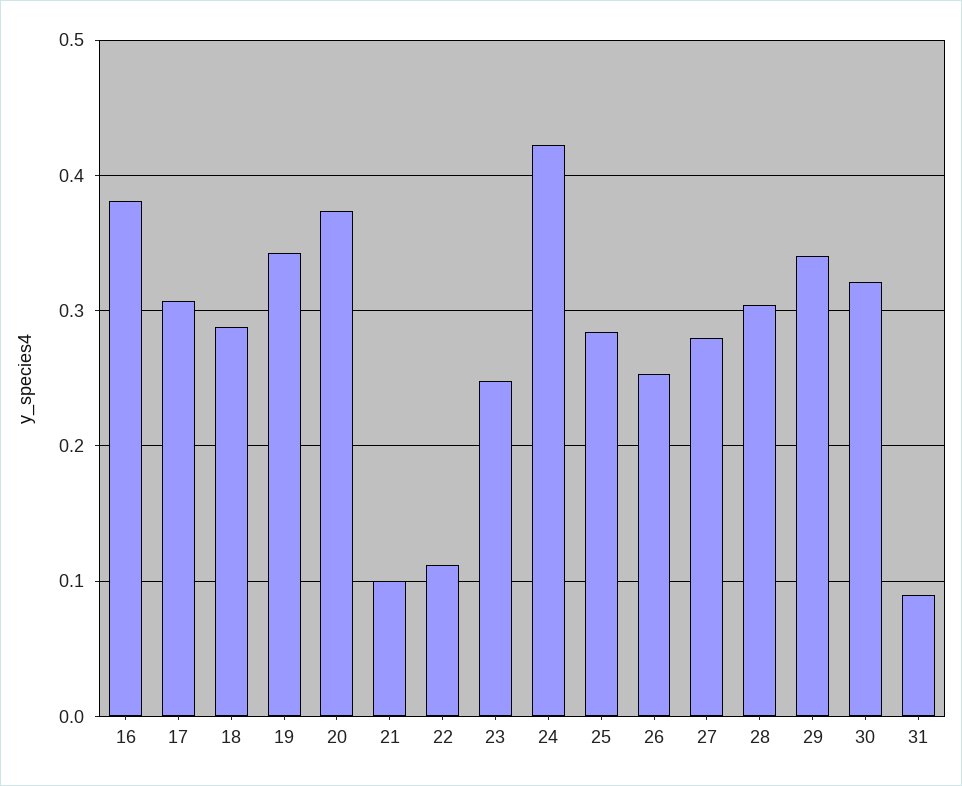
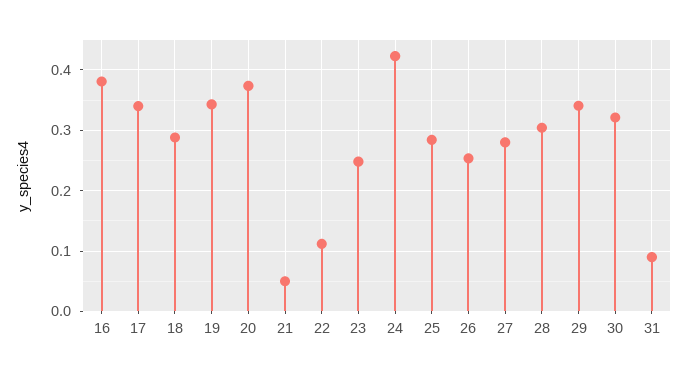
  {
    "16": 0.38,
-   "17": 0.31,
+   "17": 0.34,
    "18": 0.29,
    "19": 0.34,
    "20": 0.37,
-   "21": 0.1,
+   "21": 0.05,
    "22": 0.11,
    "23": 0.25,
    "24": 0.42,
    "25": 0.28,
    "26": 0.25,
    "27": 0.28,
    "28": 0.3,
    "29": 0.34,
    "30": 0.32,
    "31": 0.09
  }

